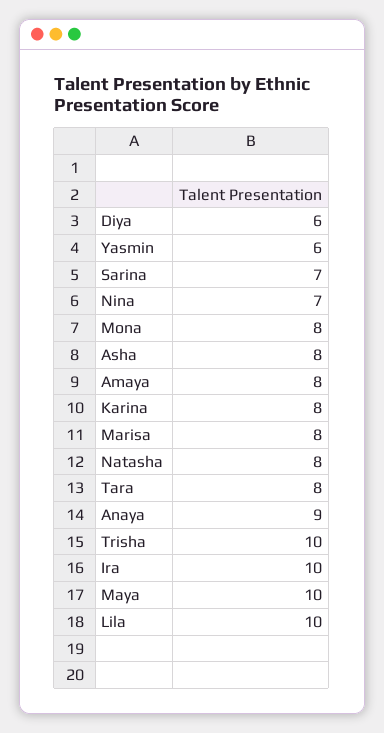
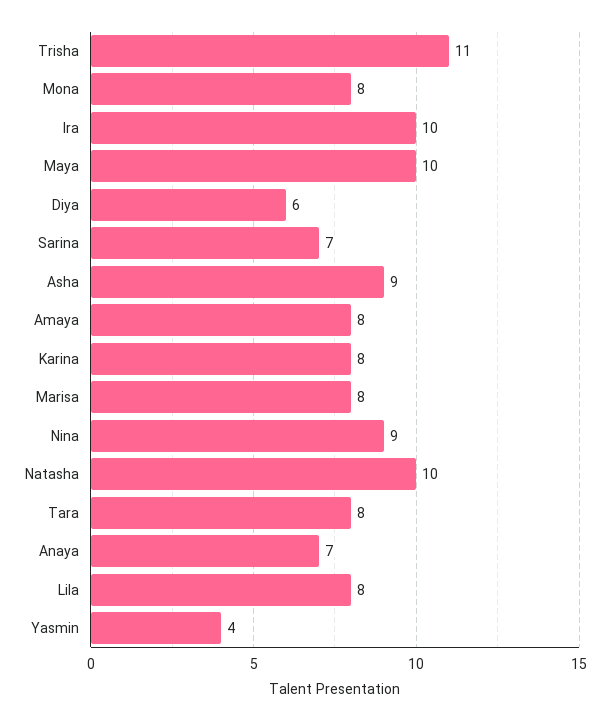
  {
    "Diya": 6,
-   "Yasmin": 6,
+   "Yasmin": 4,
    "Sarina": 7,
-   "Nina": 7,
+   "Nina": 9,
    "Mona": 8,
-   "Asha": 8,
+   "Asha": 9,
    "Amaya": 8,
    "Karina": 8,
    "Marisa": 8,
-   "Natasha": 8,
+   "Natasha": 10,
    "Tara": 8,
-   "Anaya": 9,
+   "Anaya": 7,
-   "Trisha": 10,
+   "Trisha": 11,
    "Ira": 10,
    "Maya": 10,
-   "Lila": 10
+   "Lila": 8
  }

